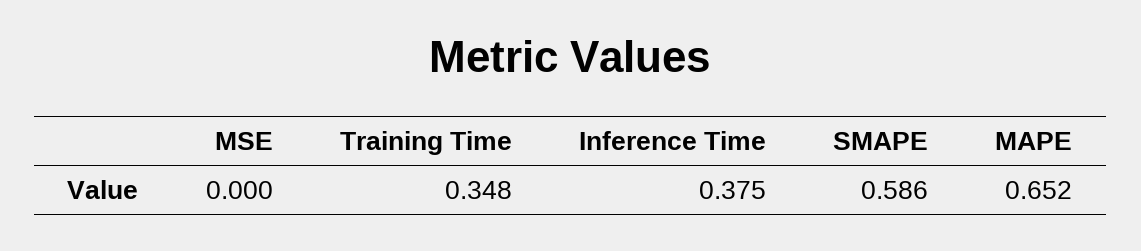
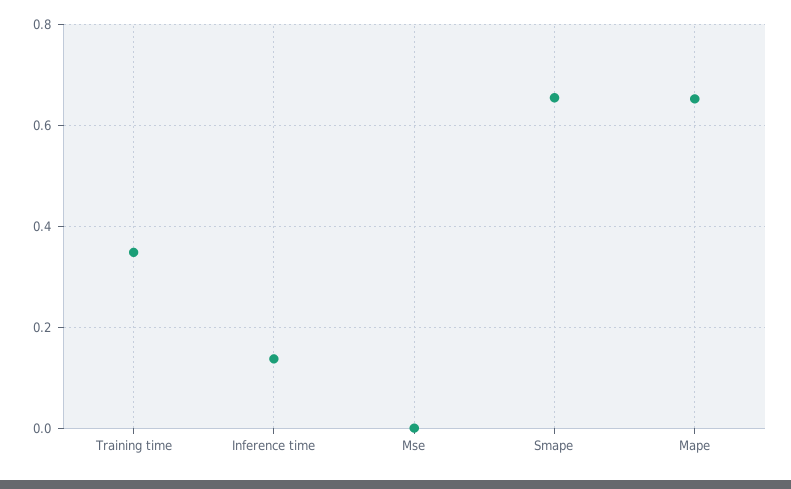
  {
    "MSE": 0,
    "Training Time": 0.348,
-   "Inference Time": 0.375,
+   "Inference Time": 0.14,
-   "SMAPE": 0.586,
+   "SMAPE": 0.66,
    "MAPE": 0.652
  }

